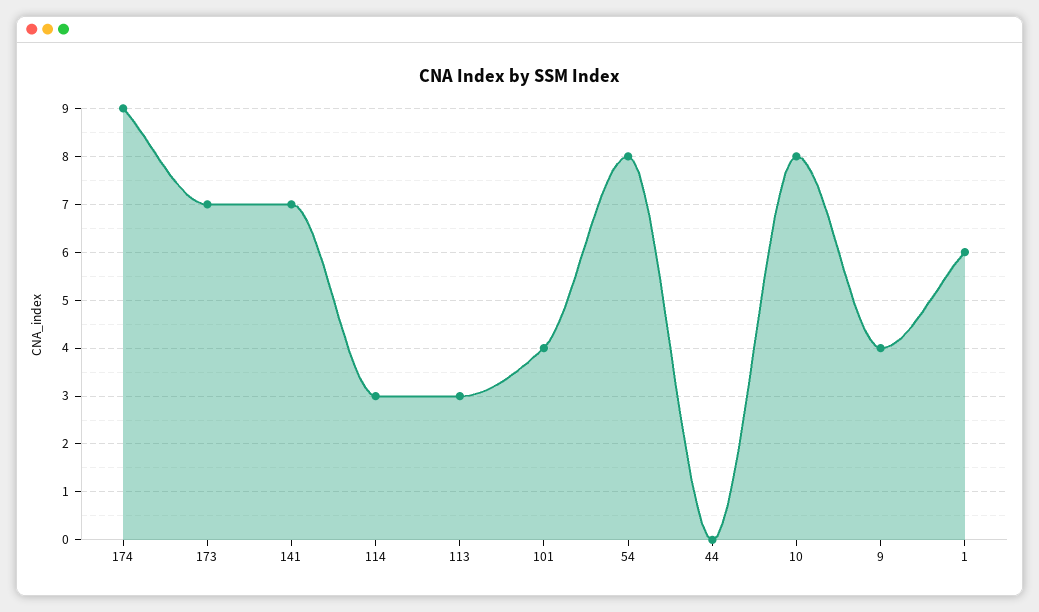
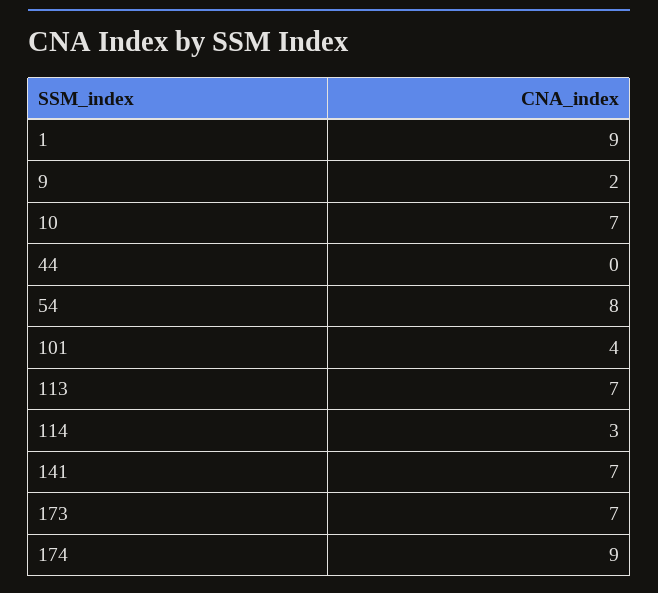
  {
    "174": 9,
    "173": 7,
    "141": 7,
    "114": 3,
-   "113": 3,
+   "113": 7,
    "101": 4,
    "54": 8,
    "44": 0,
-   "10": 8,
+   "10": 7,
-   "9": 4,
+   "9": 2,
-   "1": 6
+   "1": 9
  }

